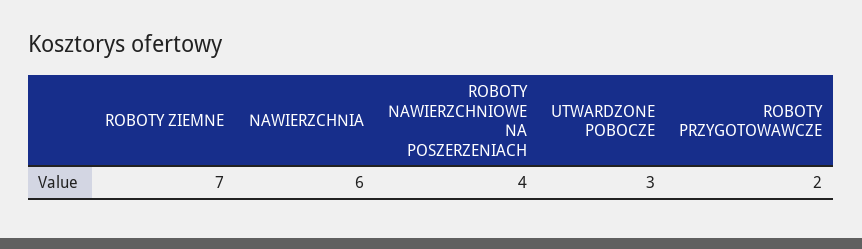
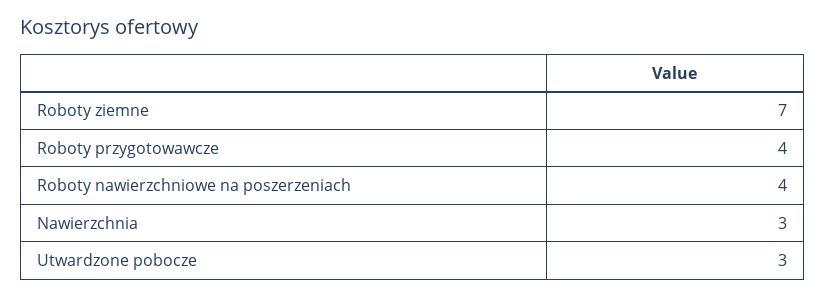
  {
    "ROBOTY ZIEMNE": 7,
-   "NAWIERZCHNIA": 6,
+   "NAWIERZCHNIA": 3,
    "ROBOTY NAWIERZCHNIOWE NA POSZERZENIACH": 4,
    "UTWARDZONE POBOCZE": 3,
-   "ROBOTY PRZYGOTOWAWCZE": 2
+   "ROBOTY PRZYGOTOWAWCZE": 4
  }

